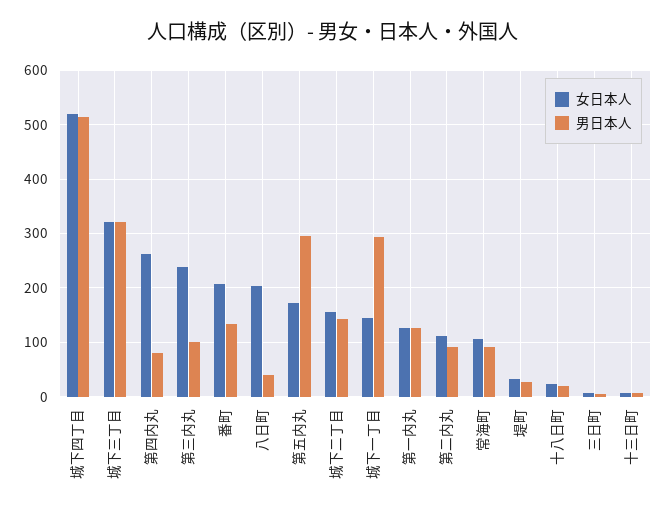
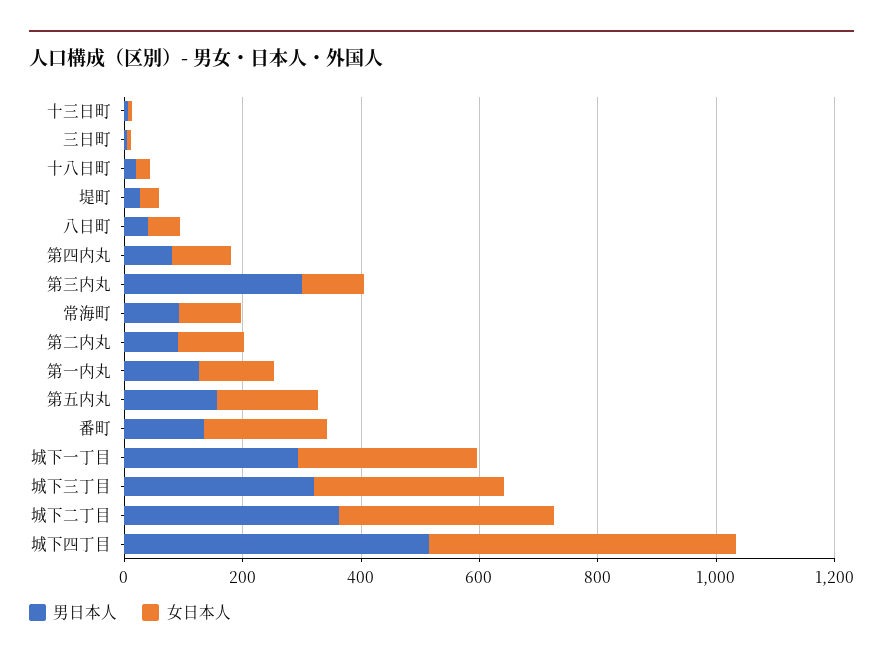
  {
    "女日本人": {
      "城下四丁目": 520,
      "城下三丁目": 320,
-     "第四内丸": 260,
+     "第四内丸": 100,
-     "第三内丸": 240,
+     "第三内丸": 100,
      "番町": 200,
-     "八日町": 200,
+     "八日町": 50,
      "第五内丸": 180,
-     "城下二丁目": 160,
+     "城下二丁目": 350,
-     "城下一丁目": 140,
+     "城下一丁目": 300,
      "第一内丸": 120,
      "第二内丸": 120,
      "常海町": 100,
      "堤町": 40,
      "十八日町": 20,
      "三日町": 0,
      "十三日町": 0
    },
    "男日本人": {
      "城下四丁目": 520,
      "城下三丁目": 320,
      "第四内丸": 80,
-     "第三内丸": 100,
+     "第三内丸": 300,
      "番町": 140,
      "八日町": 40,
-     "第五内丸": 300,
+     "第五内丸": 150,
-     "城下二丁目": 140,
+     "城下二丁目": 350,
      "城下一丁目": 300,
      "第一内丸": 120,
      "第二内丸": 100,
      "常海町": 100,
      "堤町": 20,
      "十八日町": 20,
      "三日町": 0,
      "十三日町": 0
    }
  }

